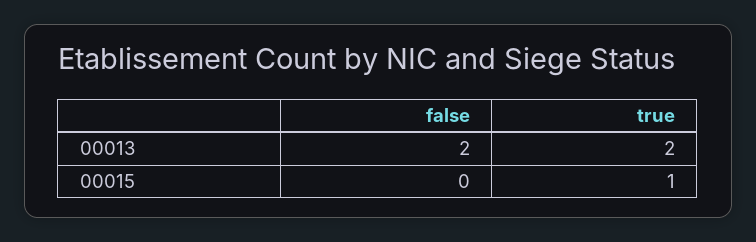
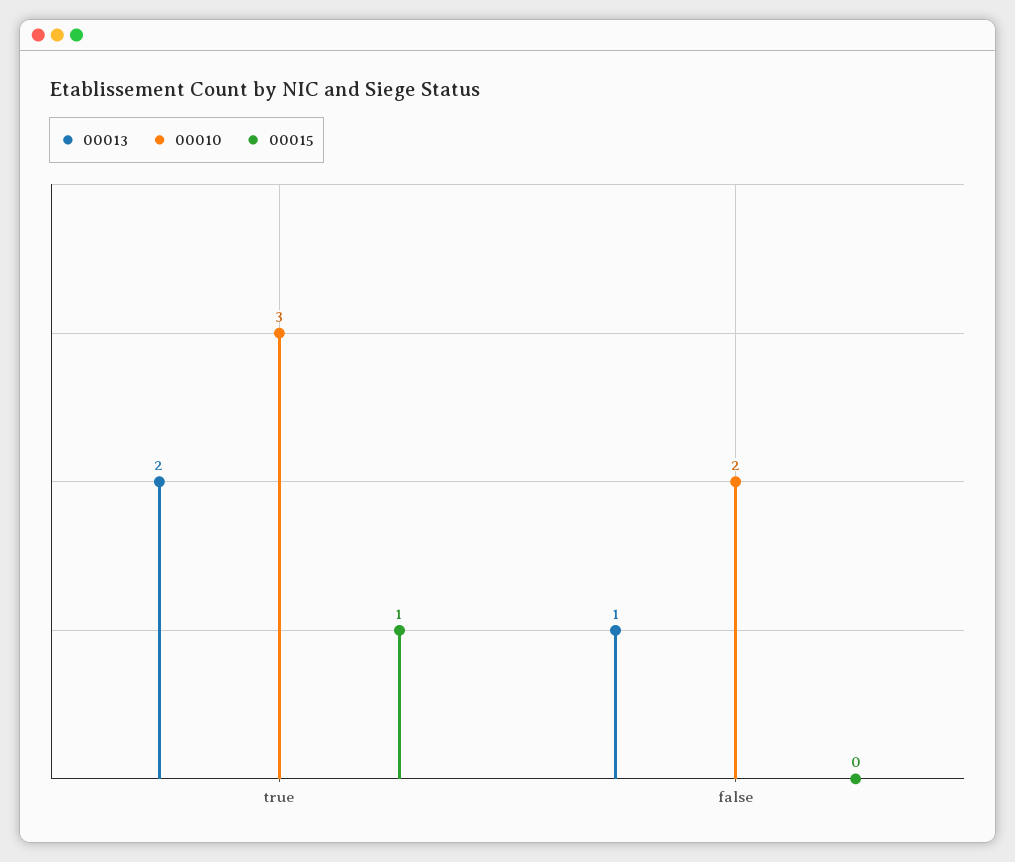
  {
    "00013": {
-     "false": 2,
+     "false": 1,
      "true": 2
    },
    "00015": {
      "false": 0,
      "true": 1
-   }
+   },
+   "00010": {
+     "true": 3,
+     "false": 2
+   }
  }

